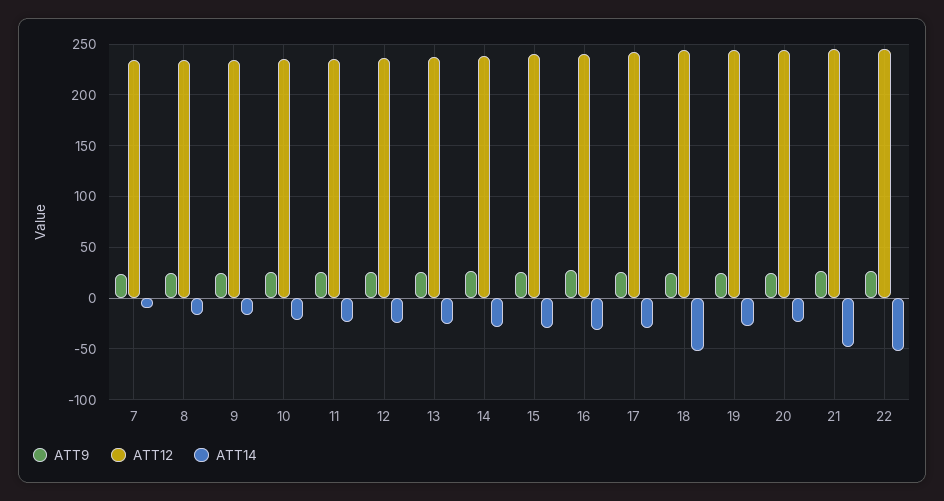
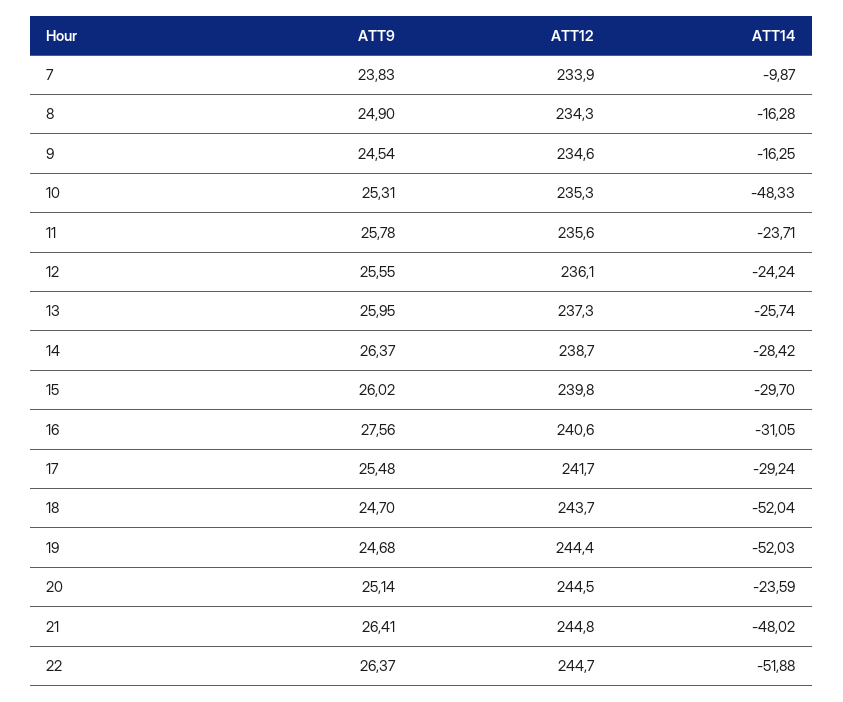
  {
    "ATT9": {
      "7": 23.83,
      "8": 24.9,
      "9": 24.54,
      "10": 25.31,
      "11": 25.78,
      "12": 25.55,
      "13": 25.95,
      "14": 26.37,
      "15": 26.02,
      "16": 27.56,
      "17": 25.48,
      "18": 24.7,
      "19": 24.68,
      "20": 25.14,
      "21": 26.41,
      "22": 26.37
    },
    "ATT12": {
      "7": 233.9,
      "8": 234.3,
      "9": 234.6,
      "10": 235.3,
      "11": 235.6,
      "12": 236.1,
      "13": 237.3,
      "14": 238.7,
      "15": 239.8,
      "16": 240.6,
      "17": 241.7,
      "18": 243.7,
      "19": 244.4,
      "20": 244.5,
      "21": 244.8,
      "22": 244.7
    },
    "ATT14": {
      "7": -9.87,
      "8": -16.28,
      "9": -16.25,
-     "10": -20,
+     "10": -48.33,
      "11": -23.71,
      "12": -24.24,
      "13": -25.74,
      "14": -28.42,
      "15": -29.7,
      "16": -31.05,
      "17": -29.24,
      "18": -52.04,
-     "19": -30,
+     "19": -52.03,
      "20": -23.59,
      "21": -48.02,
      "22": -51.88
    }
  }

